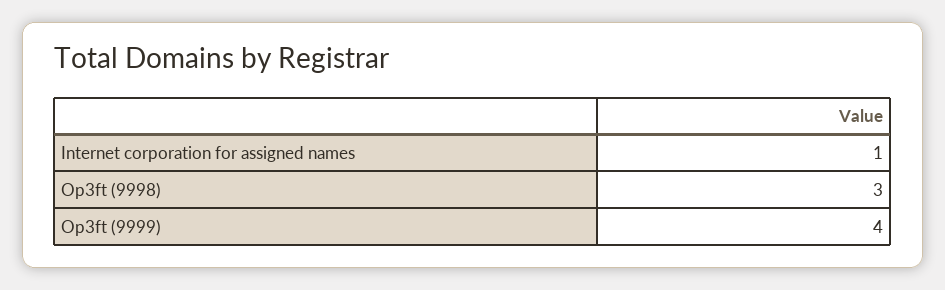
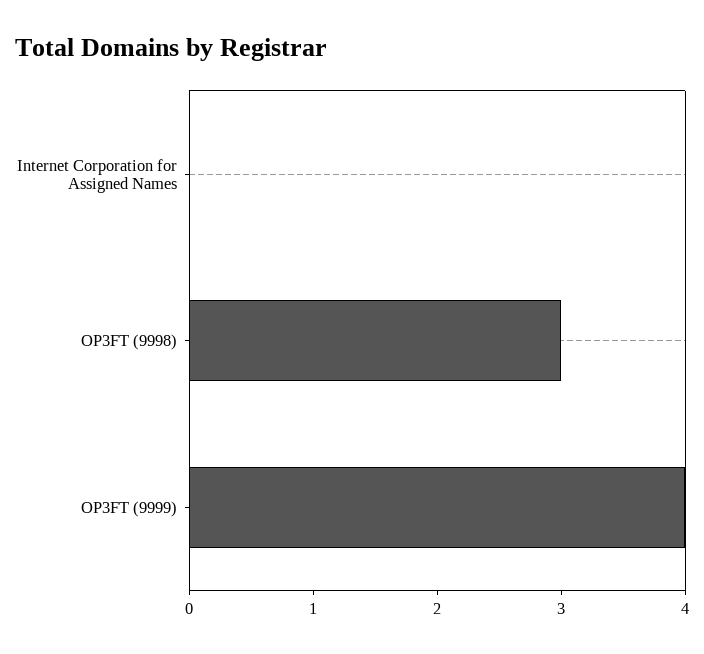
  {
-   "Internet corporation for assigned names": 1,
+   "Internet corporation for assigned names": 0,
    "Op3ft (9998)": 3,
    "Op3ft (9999)": 4
  }

